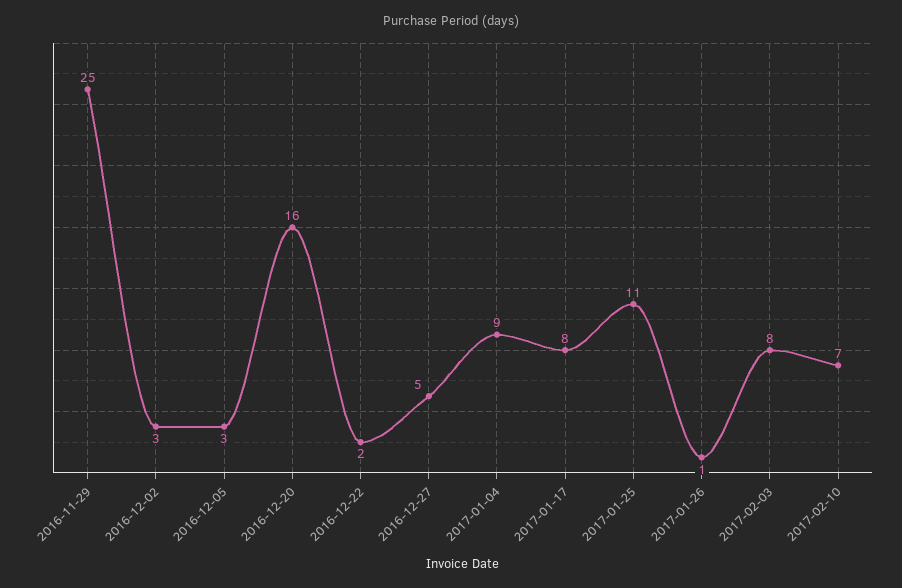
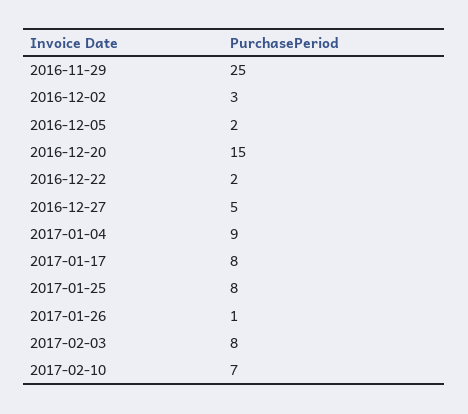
  {
    "2016-11-29": 25,
    "2016-12-02": 3,
-   "2016-12-05": 3,
+   "2016-12-05": 2,
-   "2016-12-20": 16,
+   "2016-12-20": 15,
    "2016-12-22": 2,
    "2016-12-27": 5,
    "2017-01-04": 9,
    "2017-01-17": 8,
-   "2017-01-25": 11,
+   "2017-01-25": 8,
    "2017-01-26": 1,
    "2017-02-03": 8,
    "2017-02-10": 7
  }

